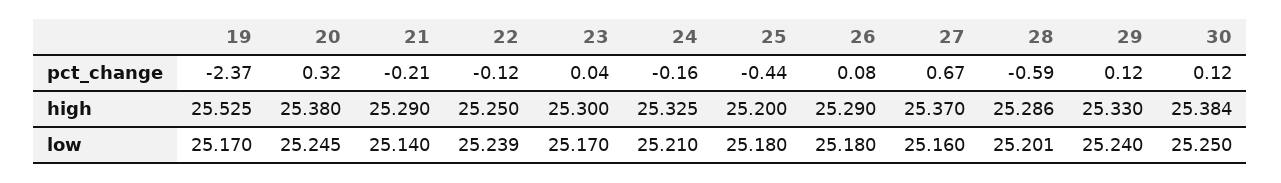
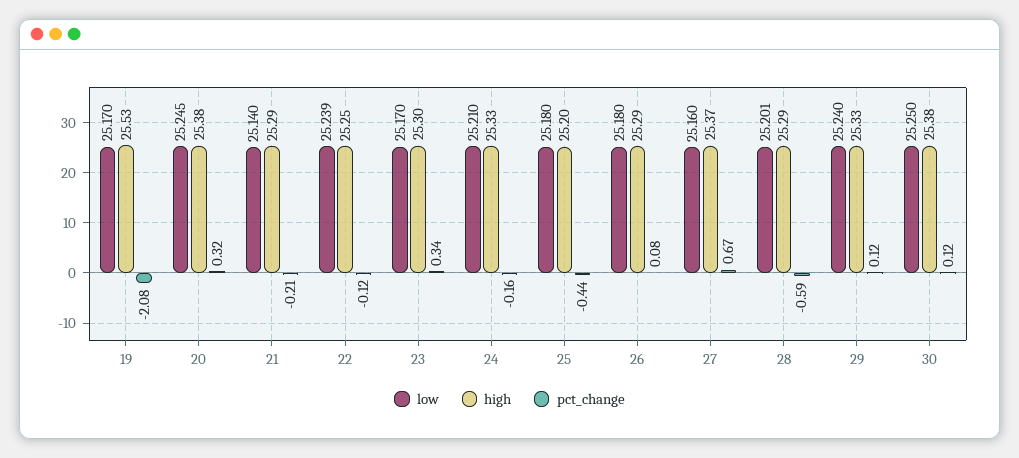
  {
    "pct_change": {
-     "19": -2.37,
+     "19": -2.08,
      "20": 0.32,
      "21": -0.21,
      "22": -0.12,
-     "23": 0.04,
+     "23": 0.34,
      "24": -0.16,
      "25": -0.44,
      "26": 0.08,
      "27": 0.67,
      "28": -0.59,
      "29": 0.12,
      "30": 0.12
    },
    "high": {
      "19": 25.525,
      "20": 25.38,
      "21": 25.29,
      "22": 25.25,
      "23": 25.3,
      "24": 25.325,
      "25": 25.2,
      "26": 25.29,
      "27": 25.37,
      "28": 25.286,
      "29": 25.33,
      "30": 25.384
    },
    "low": {
      "19": 25.17,
      "20": 25.245,
      "21": 25.14,
      "22": 25.239,
      "23": 25.17,
      "24": 25.21,
      "25": 25.18,
      "26": 25.18,
      "27": 25.16,
      "28": 25.201,
      "29": 25.24,
      "30": 25.25
    }
  }

